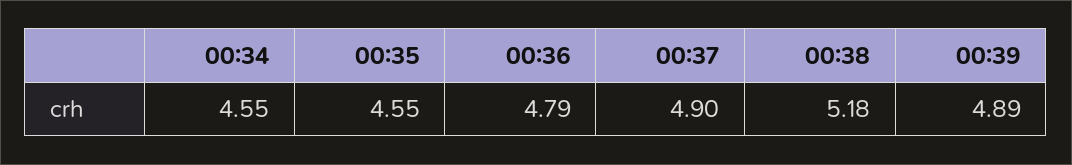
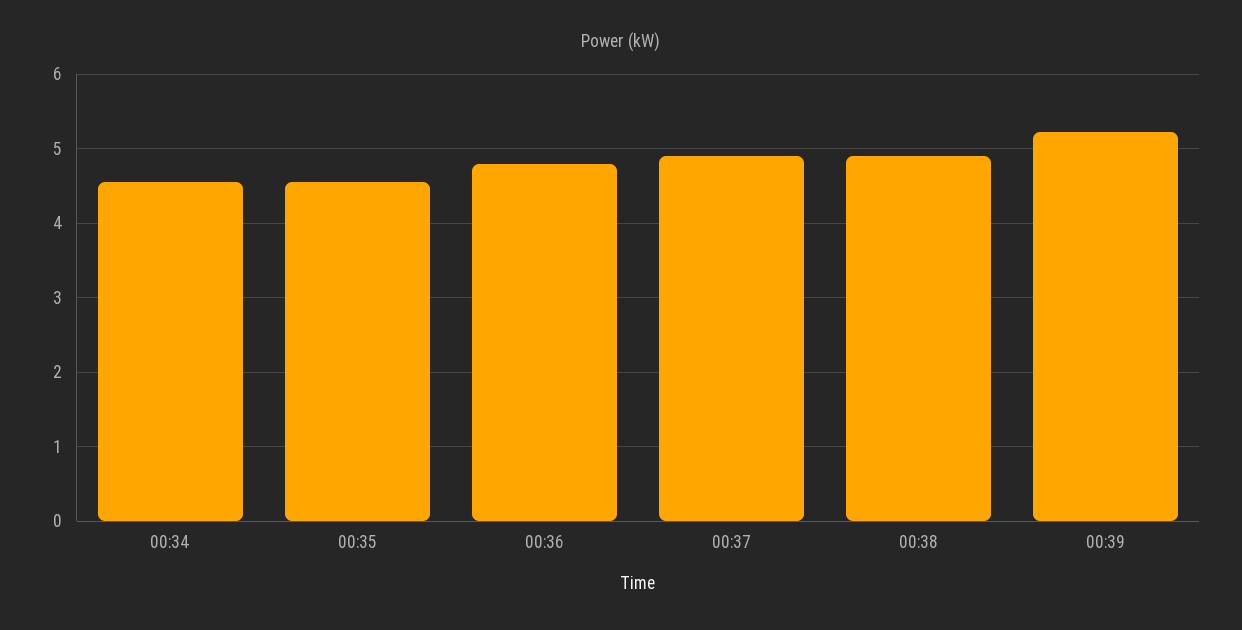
  {
    "00:34": 4.55,
    "00:35": 4.55,
    "00:36": 4.79,
    "00:37": 4.9,
-   "00:38": 5.18,
+   "00:38": 4.9,
-   "00:39": 4.89
+   "00:39": 5.2
  }

